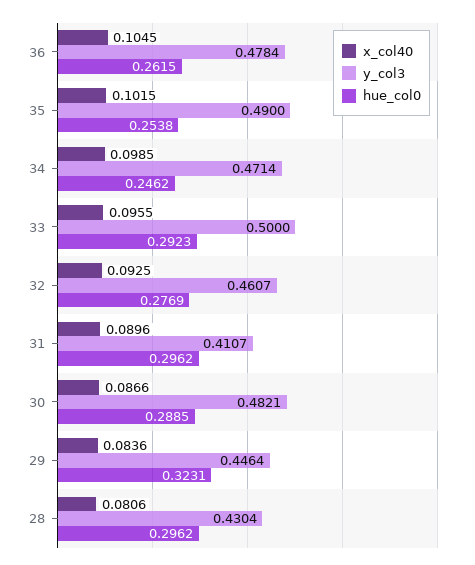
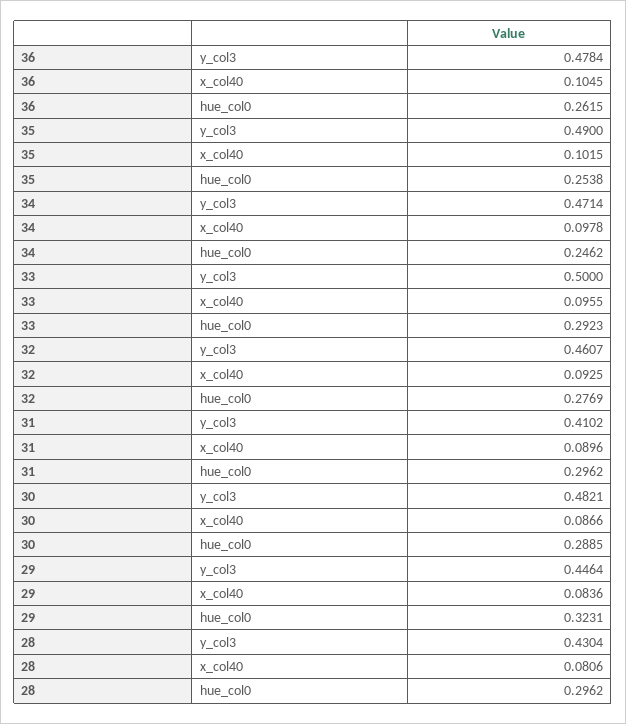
  {
    "x_col40": {
      "36": 0.1045,
      "35": 0.1015,
-     "34": 0.0985,
+     "34": 0.0978,
      "33": 0.0955,
      "32": 0.0925,
      "31": 0.0896,
      "30": 0.0866,
      "29": 0.0836,
      "28": 0.0806
    },
    "y_col3": {
      "36": 0.4784,
      "35": 0.49,
      "34": 0.4714,
      "33": 0.5,
      "32": 0.4607,
-     "31": 0.4107,
+     "31": 0.4102,
      "30": 0.4821,
      "29": 0.4464,
      "28": 0.4304
    },
    "hue_col0": {
      "36": 0.2615,
      "35": 0.2538,
      "34": 0.2462,
      "33": 0.2923,
      "32": 0.2769,
      "31": 0.2962,
      "30": 0.2885,
      "29": 0.3231,
      "28": 0.2962
    }
  }

